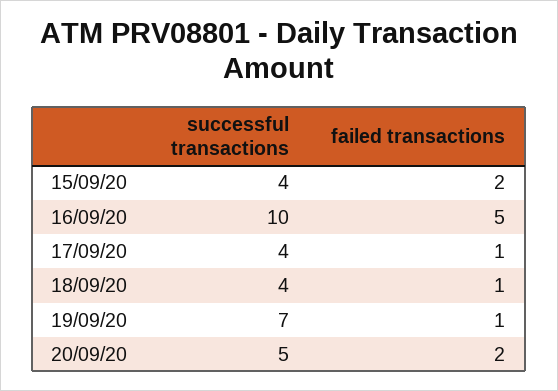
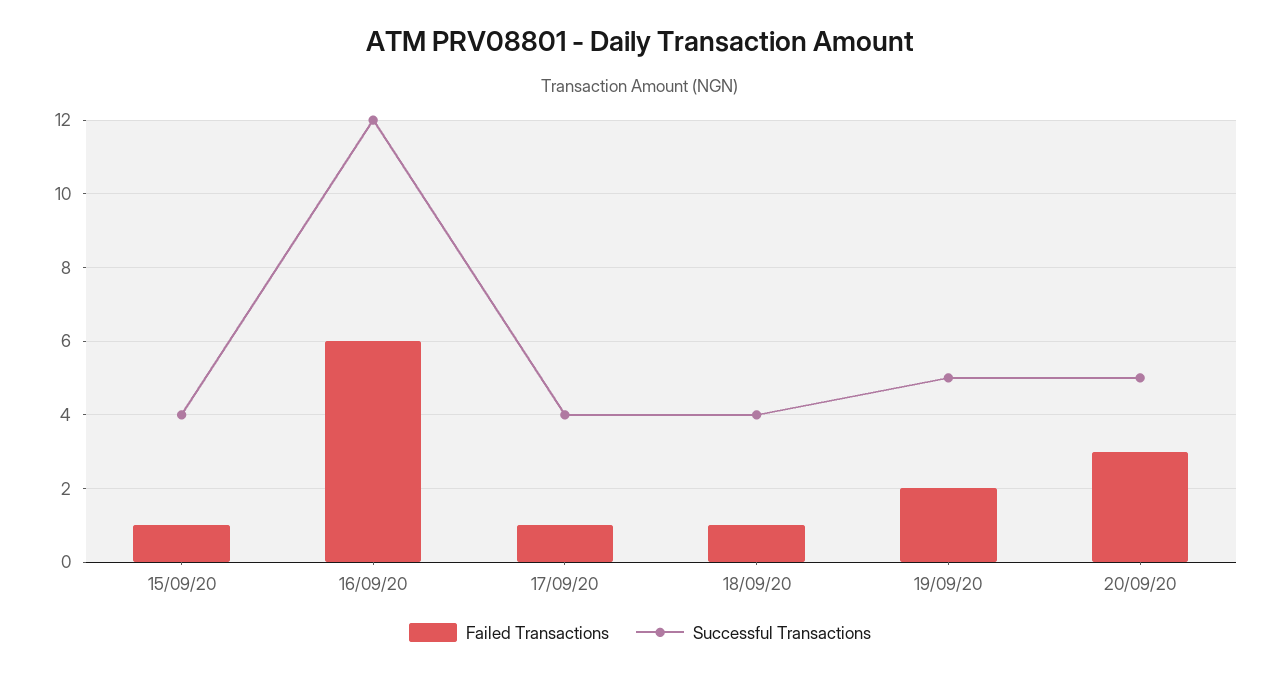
  {
    "successful transactions": {
      "15/09/20": 4,
-     "16/09/20": 10,
+     "16/09/20": 12,
      "17/09/20": 4,
      "18/09/20": 4,
-     "19/09/20": 7,
+     "19/09/20": 5,
      "20/09/20": 5
    },
    "failed transactions": {
-     "15/09/20": 2,
+     "15/09/20": 1,
-     "16/09/20": 5,
+     "16/09/20": 6,
      "17/09/20": 1,
      "18/09/20": 1,
-     "19/09/20": 1,
+     "19/09/20": 2,
-     "20/09/20": 2
+     "20/09/20": 3
    }
  }

